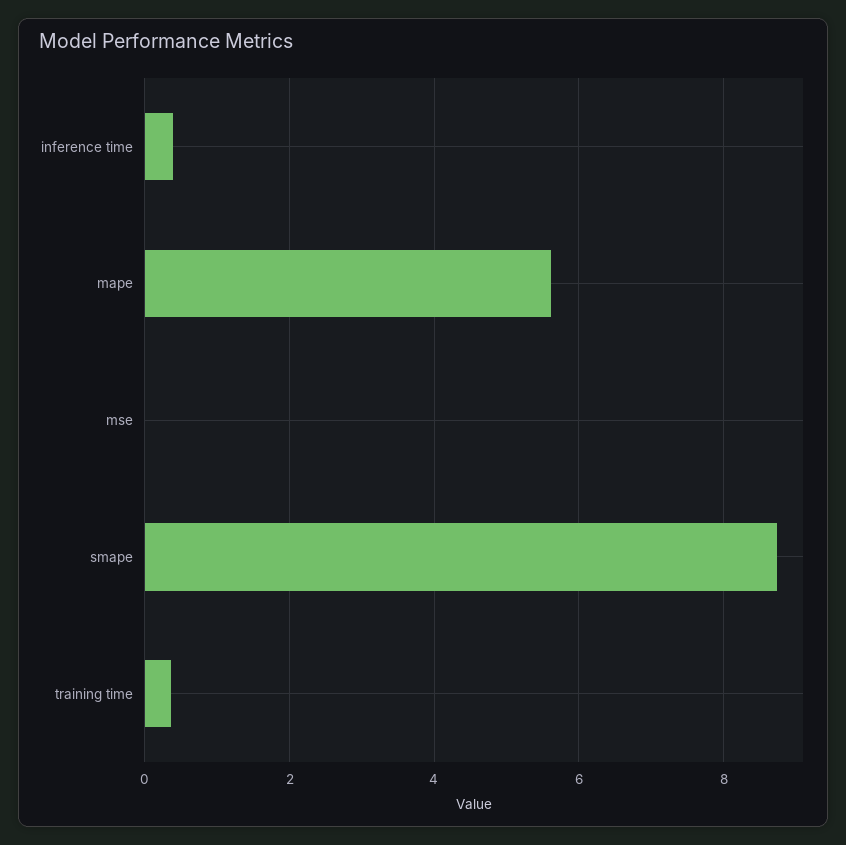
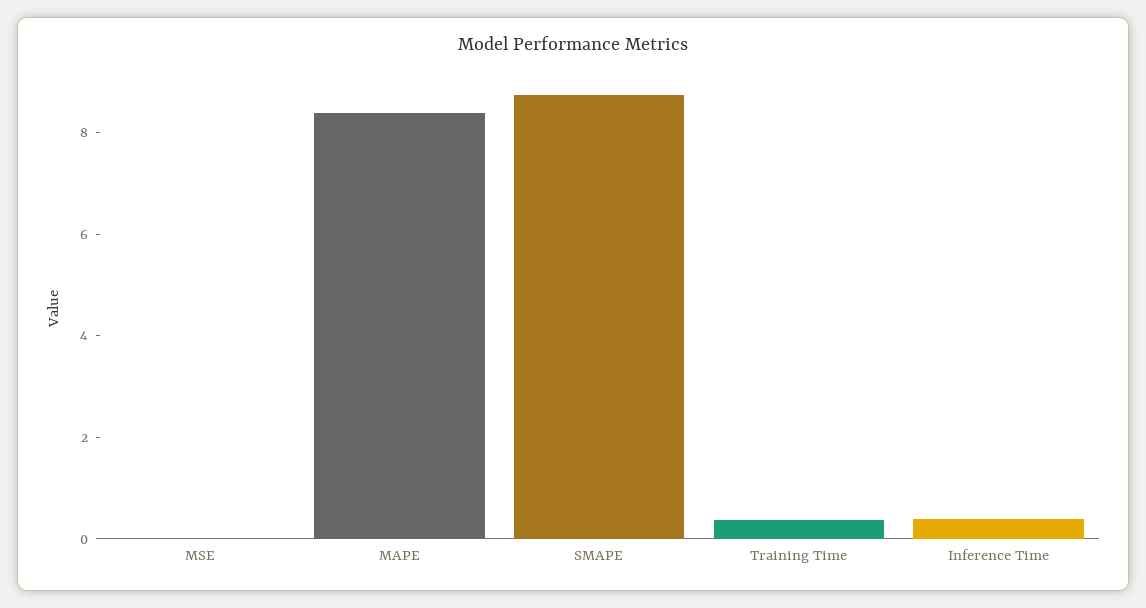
  {
    "inference time": 0.4,
-   "mape": 5.6,
+   "mape": 8.5,
    "mse": 0,
    "smape": 8.8,
    "training time": 0.4
  }

